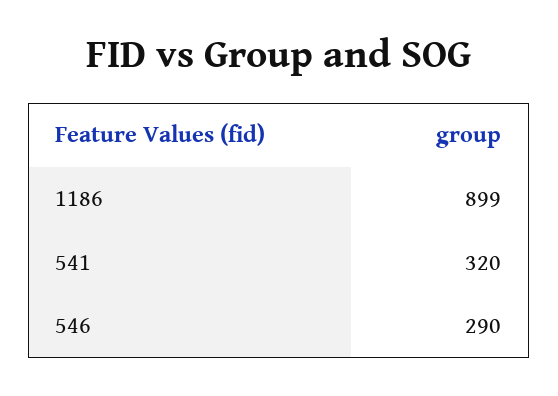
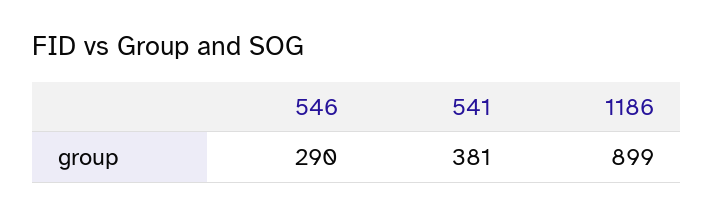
  {
    "1186": 899,
-   "541": 320,
+   "541": 381,
    "546": 290
  }

